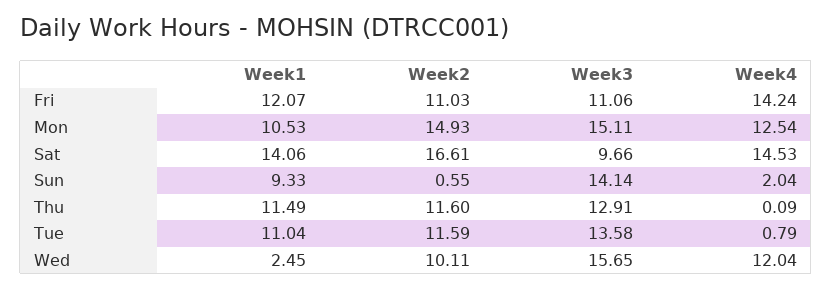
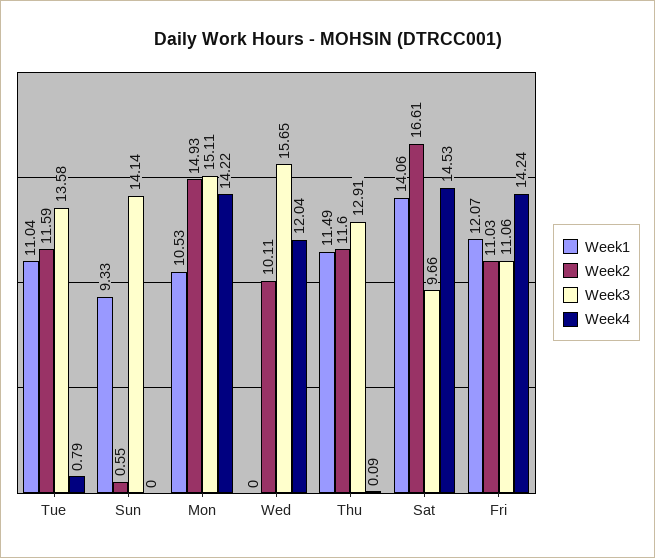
  {
    "Week1": {
      "Fri": 12.07,
      "Mon": 10.53,
      "Sat": 14.06,
      "Sun": 9.33,
      "Thu": 11.49,
      "Tue": 11.04,
-     "Wed": 2.45
+     "Wed": 0
    },
    "Week2": {
      "Fri": 11.03,
      "Mon": 14.93,
      "Sat": 16.61,
      "Sun": 0.55,
      "Thu": 11.6,
      "Tue": 11.59,
      "Wed": 10.11
    },
    "Week3": {
      "Fri": 11.06,
      "Mon": 15.11,
      "Sat": 9.66,
      "Sun": 14.14,
      "Thu": 12.91,
      "Tue": 13.58,
      "Wed": 15.65
    },
    "Week4": {
      "Fri": 14.24,
-     "Mon": 12.54,
+     "Mon": 14.22,
      "Sat": 14.53,
-     "Sun": 2.04,
+     "Sun": 0,
      "Thu": 0.09,
      "Tue": 0.79,
      "Wed": 12.04
    }
  }

